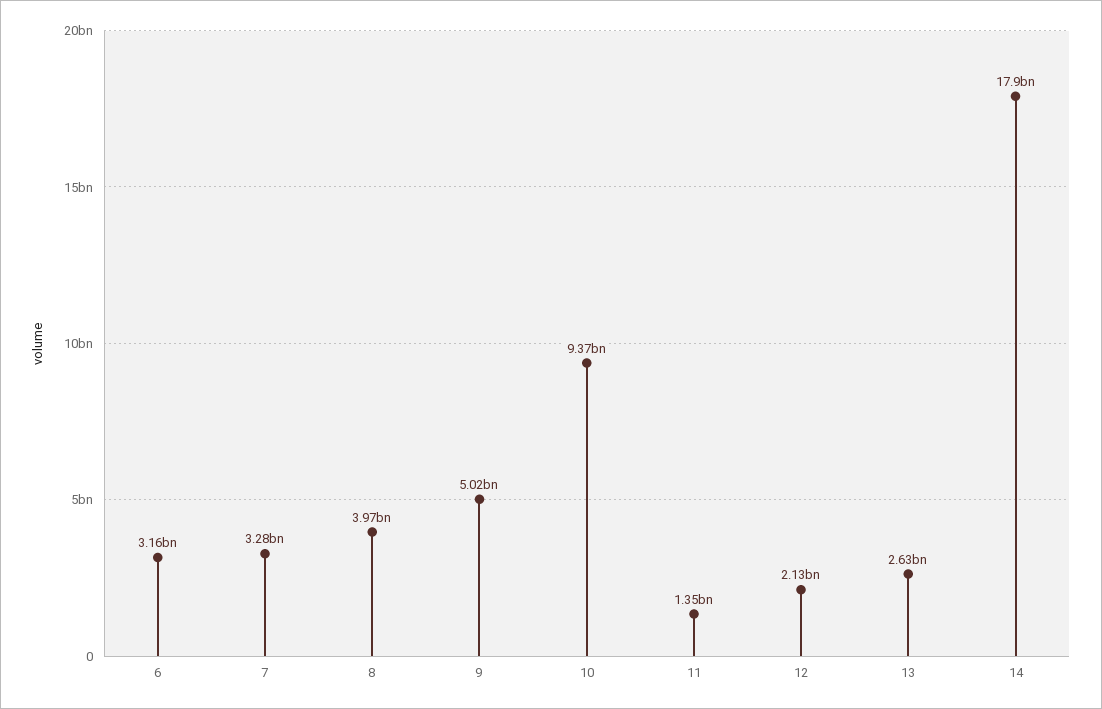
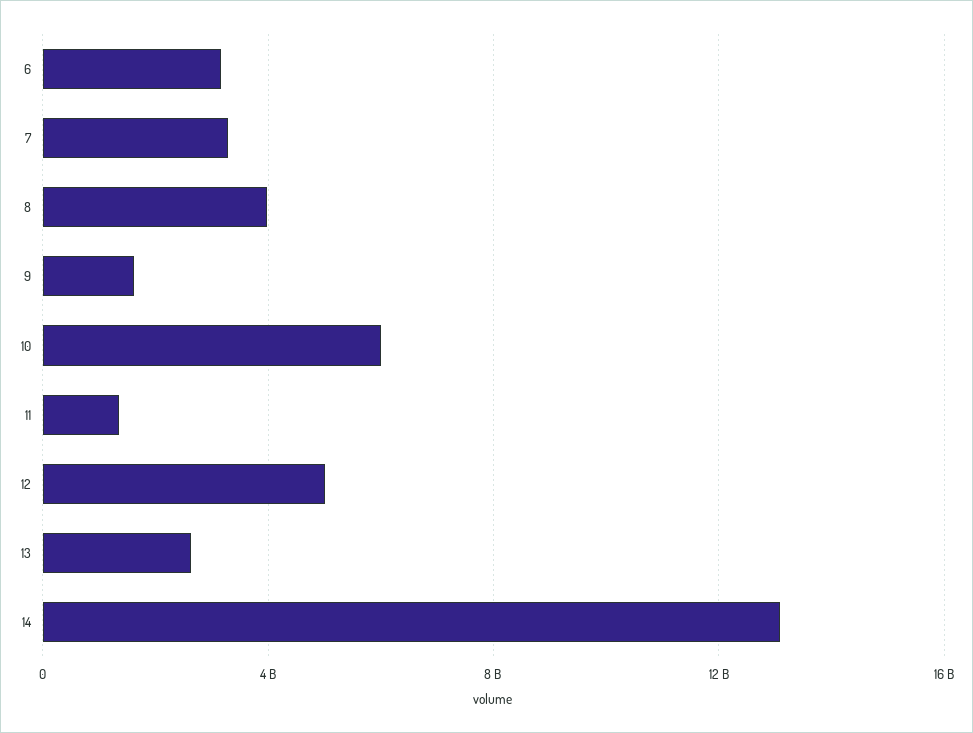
  {
    "6": 3160000000,
    "7": 3280000000,
    "8": 3970000000,
-   "9": 5020000000,
+   "9": 1500000000,
-   "10": 9370000000,
+   "10": 6000000000,
    "11": 1350000000,
-   "12": 2130000000,
+   "12": 5000000000,
    "13": 2630000000,
-   "14": 17900000000
+   "14": 13000000000
  }

